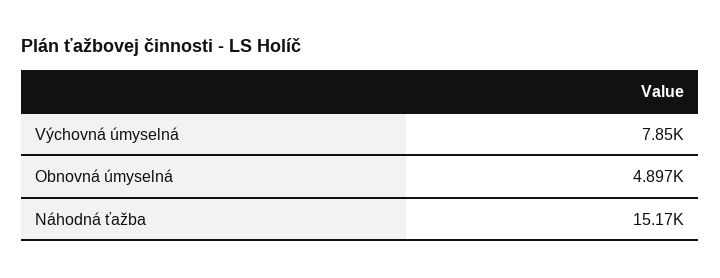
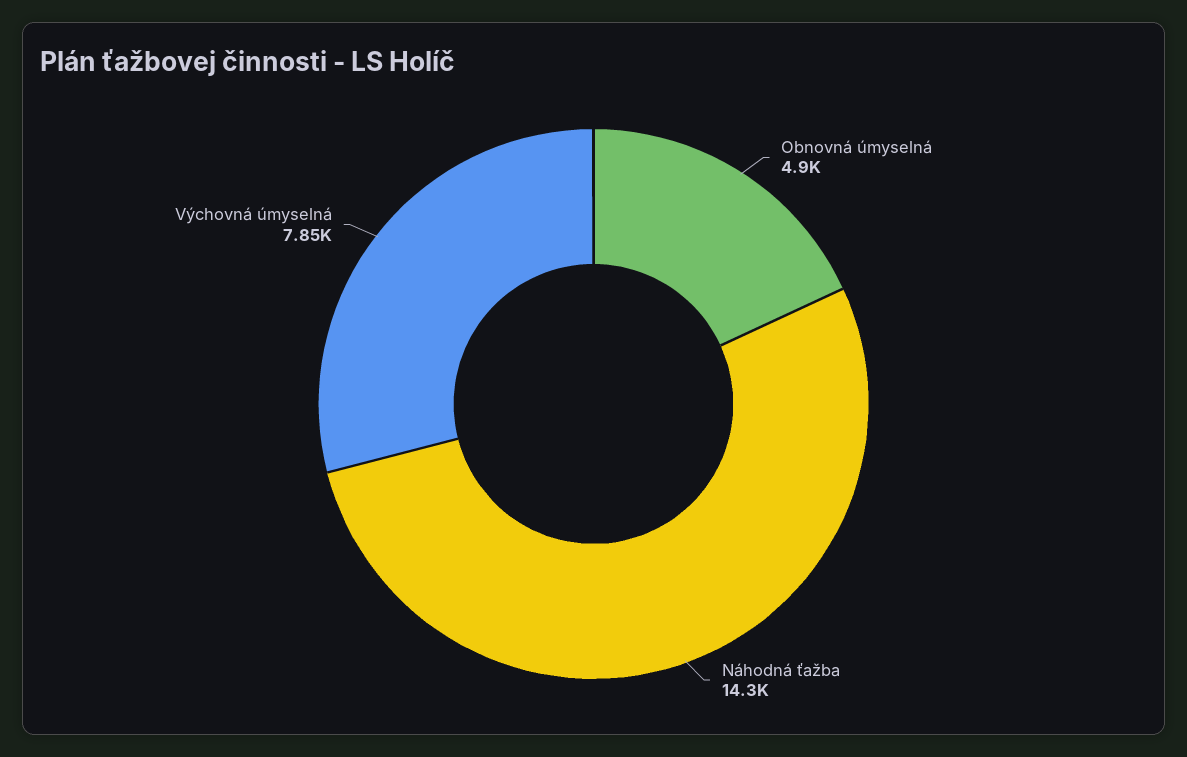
  {
    "Výchovná úmyselná": 7850,
    "Obnovná úmyselná": 4897,
-   "Náhodná ťažba": 15170
+   "Náhodná ťažba": 14300
  }

